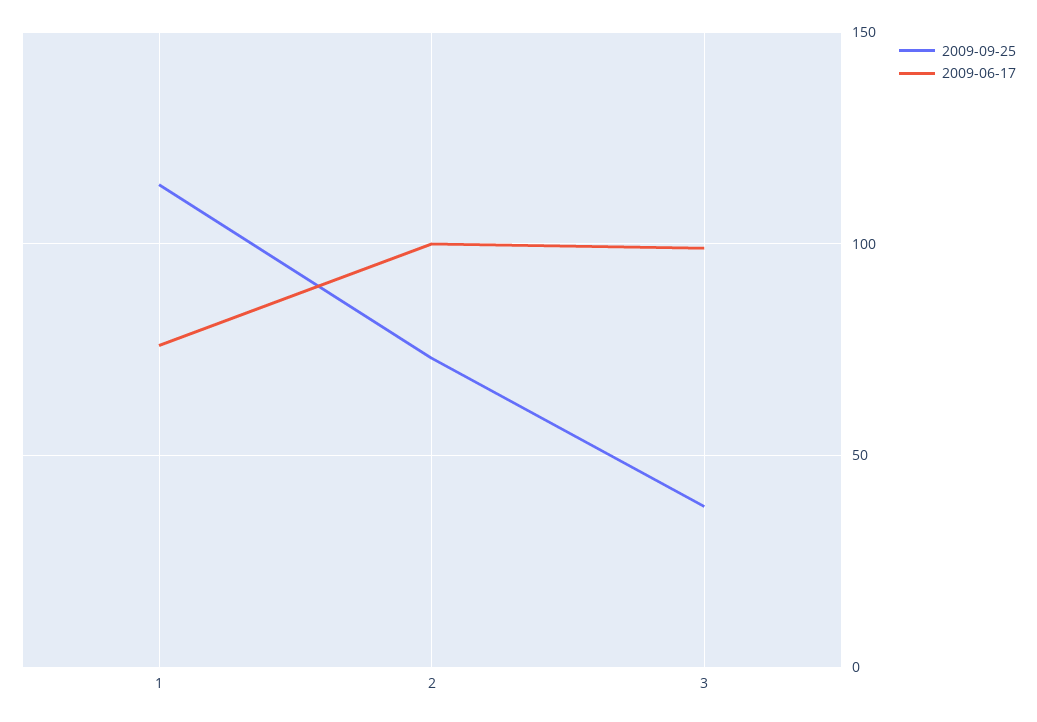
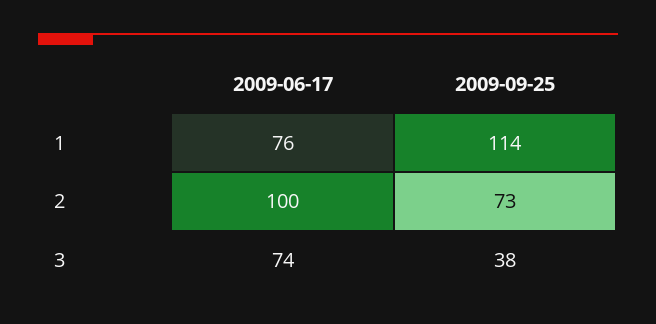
  {
    "2009-09-25": {
      "1": 114,
      "2": 73,
      "3": 38
    },
    "2009-06-17": {
      "1": 76,
      "2": 100,
-     "3": 100
+     "3": 74
    }
  }

